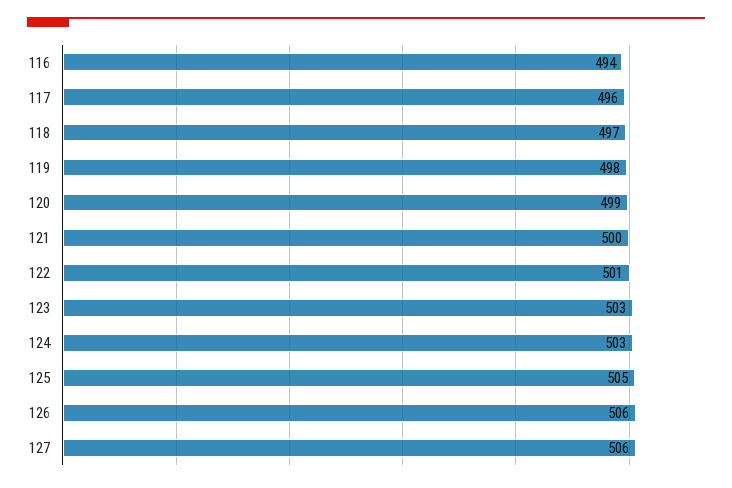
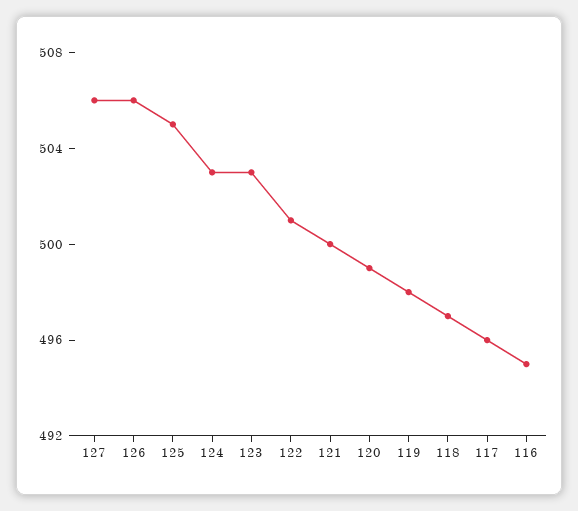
  {
-   "116": 494,
+   "116": 495,
    "117": 496,
    "118": 497,
    "119": 498,
    "120": 499,
    "121": 500,
    "122": 501,
    "123": 503,
    "124": 503,
    "125": 505,
    "126": 506,
    "127": 506
  }

